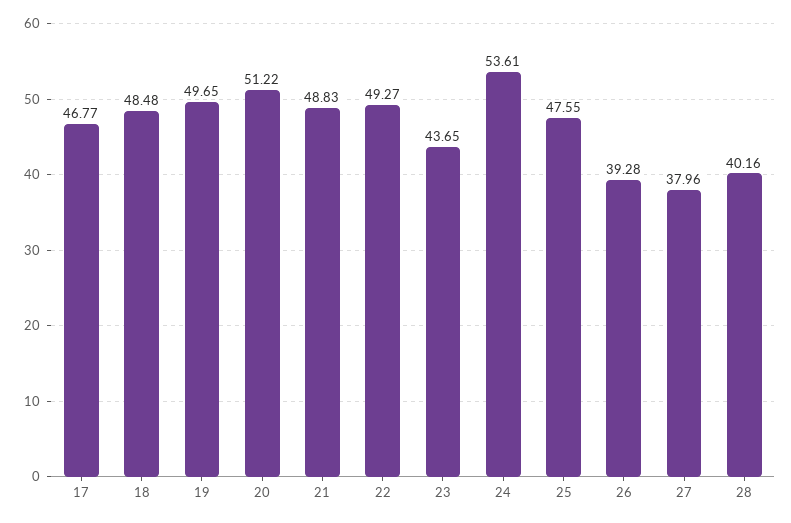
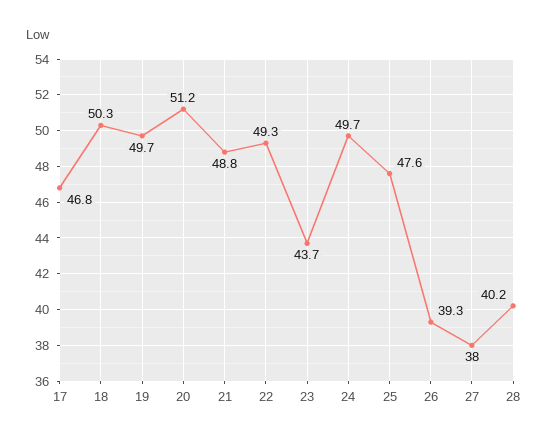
  {
    "17": 46.77,
-   "18": 48.48,
+   "18": 50.3,
    "19": 49.65,
    "20": 51.22,
    "21": 48.83,
    "22": 49.27,
    "23": 43.65,
-   "24": 53.61,
+   "24": 49.7,
    "25": 47.55,
    "26": 39.28,
    "27": 37.96,
    "28": 40.16
  }

